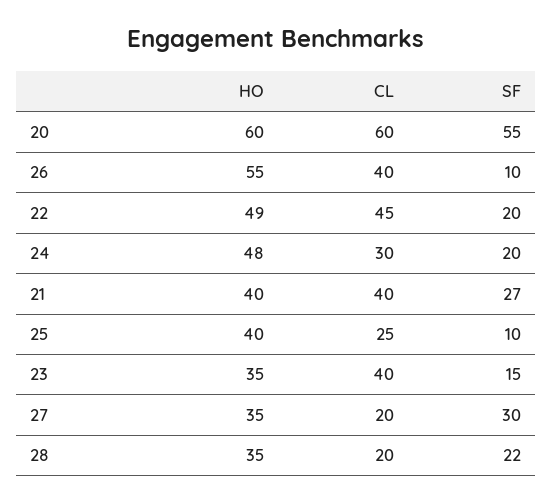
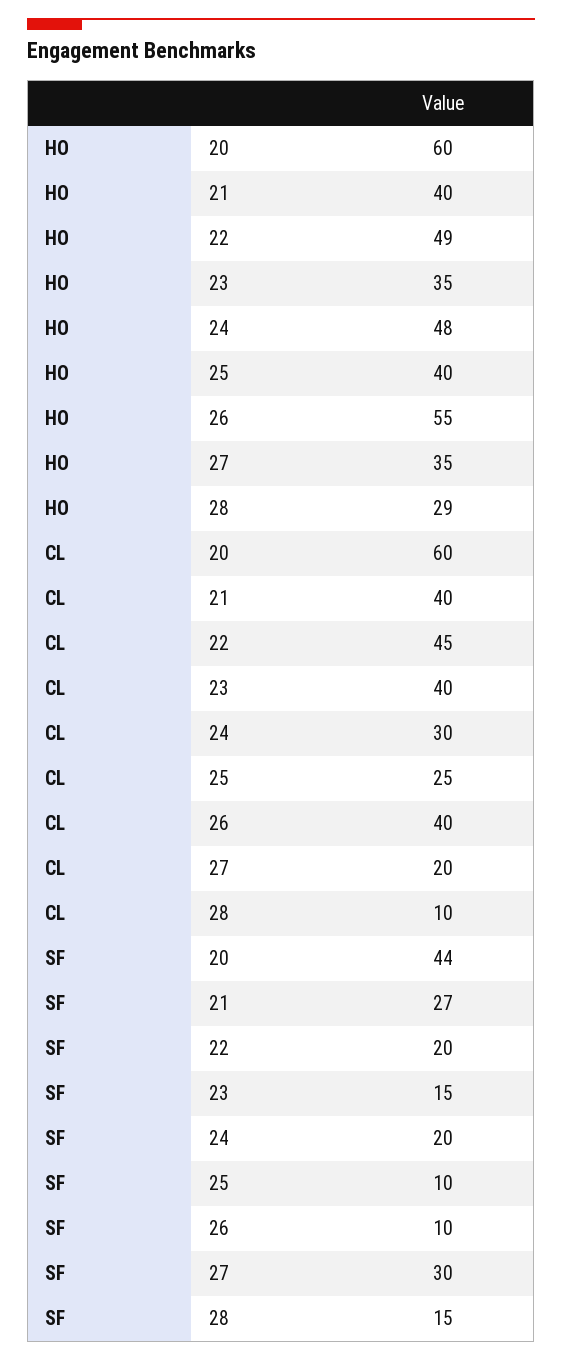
  {
    "HO": {
      "20": 60,
      "26": 55,
      "22": 49,
      "24": 48,
      "21": 40,
      "25": 40,
      "23": 35,
      "27": 35,
-     "28": 35
+     "28": 29
    },
    "CL": {
      "20": 60,
      "26": 40,
      "22": 45,
      "24": 30,
      "21": 40,
      "25": 25,
      "23": 40,
      "27": 20,
-     "28": 20
+     "28": 10
    },
    "SF": {
-     "20": 55,
+     "20": 44,
      "26": 10,
      "22": 20,
      "24": 20,
      "21": 27,
      "25": 10,
      "23": 15,
      "27": 30,
-     "28": 22
+     "28": 15
    }
  }

